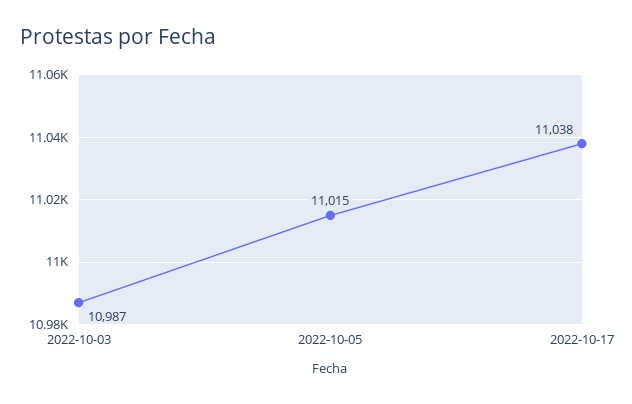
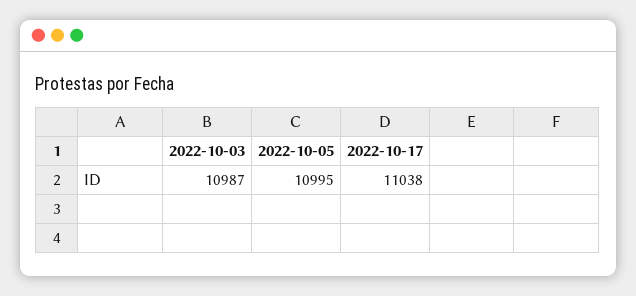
  {
    "2022-10-03": 10987,
-   "2022-10-05": 11015,
+   "2022-10-05": 10995,
    "2022-10-17": 11038
  }

